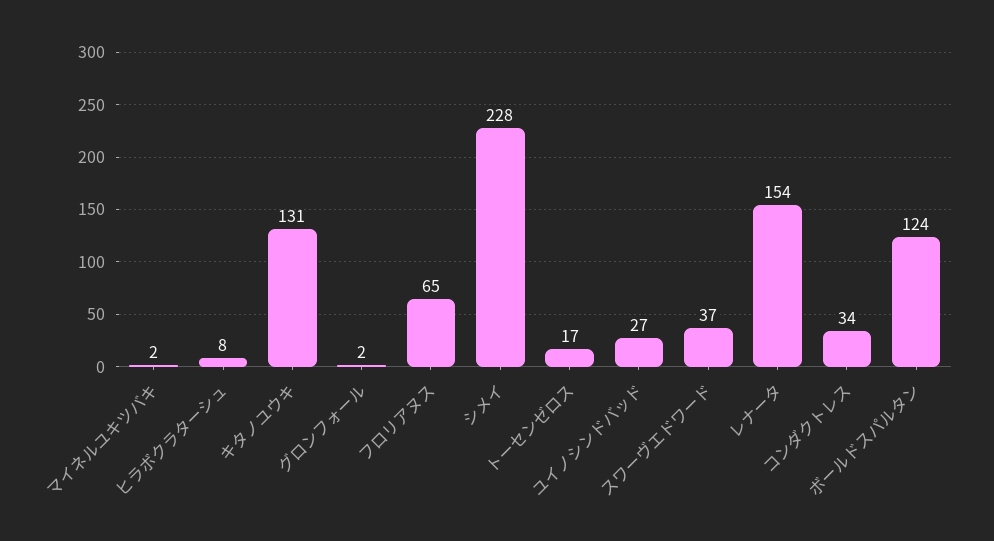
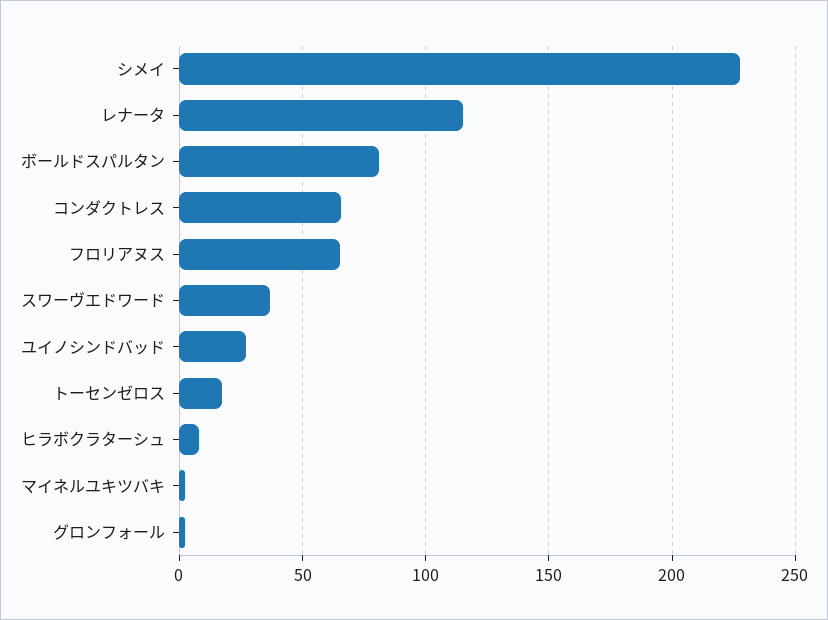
  {
    "マイネルユキツバキ": 2,
    "ヒラボクラターシュ": 8,
-   "キタノユウキ": 131,
    "グロンフォール": 2,
    "フロリアヌス": 65,
    "シメイ": 228,
    "トーセンゼロス": 17,
    "ユイノシンドバッド": 27,
    "スワーヴエドワード": 37,
-   "レナータ": 154,
+   "レナータ": 115,
-   "コンダクトレス": 34,
+   "コンダクトレス": 65,
-   "ボールドスパルタン": 124
+   "ボールドスパルタン": 80
  }

